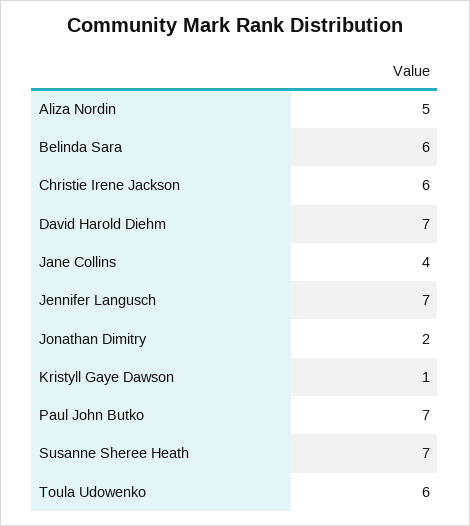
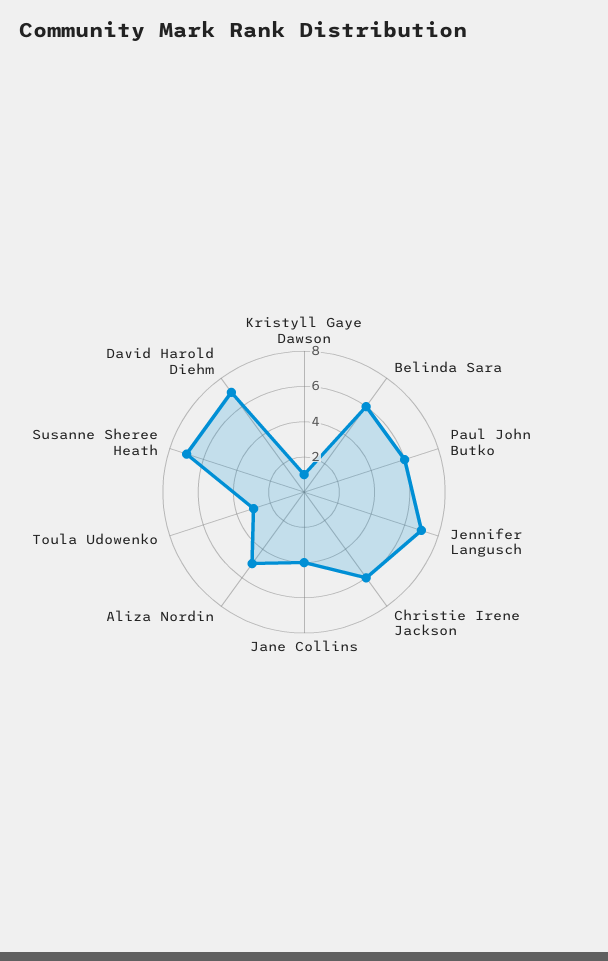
  {
    "Aliza Nordin": 5,
    "Belinda Sara": 6,
    "Christie Irene Jackson": 6,
    "David Harold Diehm": 7,
    "Jane Collins": 4,
    "Jennifer Langusch": 7,
-   "Jonathan Dimitry": 2,
    "Kristyll Gaye Dawson": 1,
-   "Paul John Butko": 7,
+   "Paul John Butko": 6,
    "Susanne Sheree Heath": 7,
-   "Toula Udowenko": 6
+   "Toula Udowenko": 3
  }

